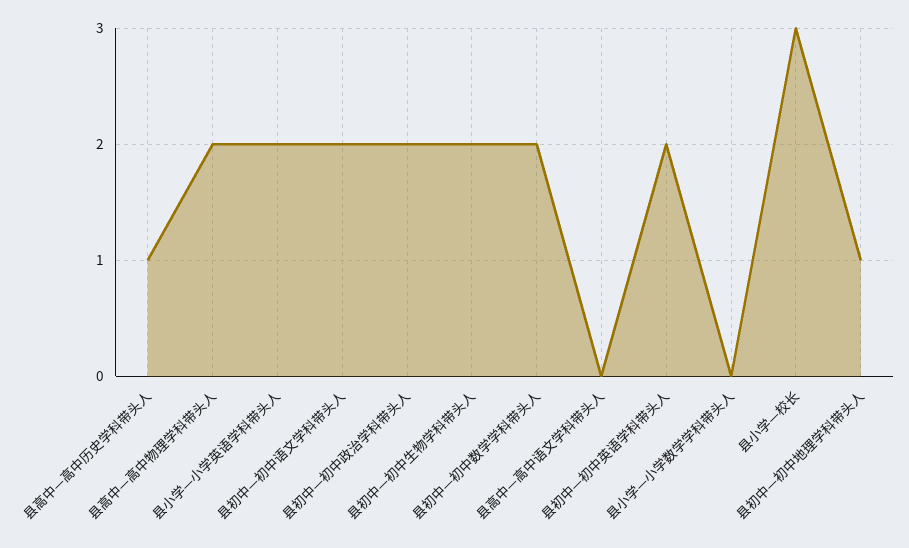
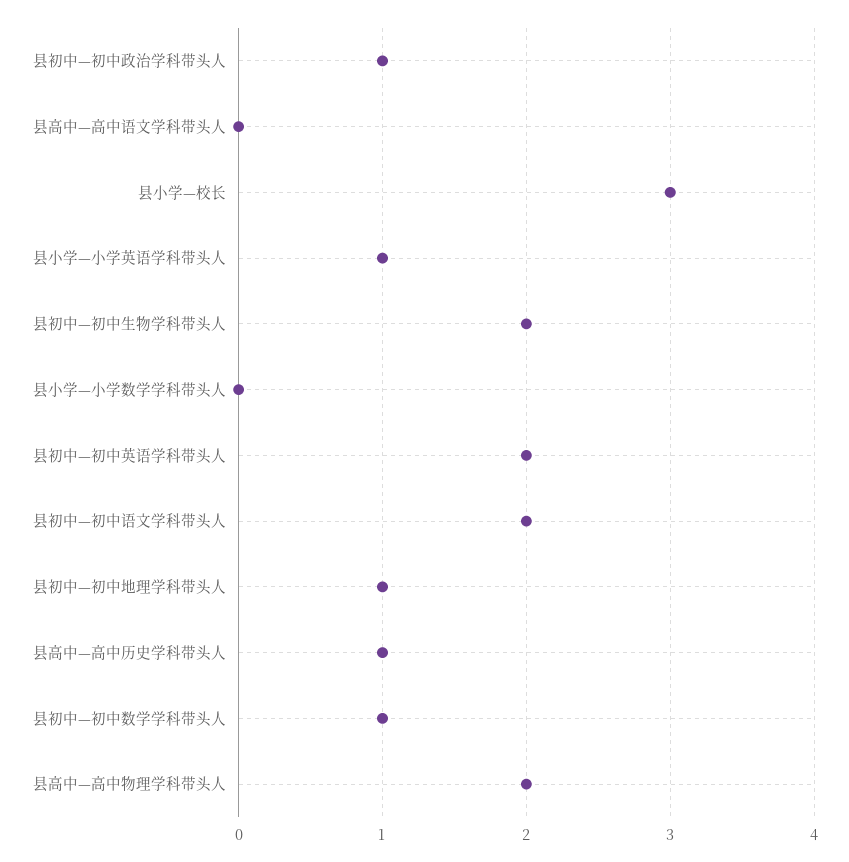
  {
    "县高中—高中历史学科带头人": 1,
    "县高中—高中物理学科带头人": 2,
-   "县小学—小学英语学科带头人": 2,
+   "县小学—小学英语学科带头人": 1,
    "县初中—初中语文学科带头人": 2,
-   "县初中—初中政治学科带头人": 2,
+   "县初中—初中政治学科带头人": 1,
    "县初中—初中生物学科带头人": 2,
-   "县初中—初中数学学科带头人": 2,
+   "县初中—初中数学学科带头人": 1,
    "县高中—高中语文学科带头人": 0,
    "县初中—初中英语学科带头人": 2,
    "县小学—小学数学学科带头人": 0,
    "县小学—校长": 3,
    "县初中—初中地理学科带头人": 1
  }

